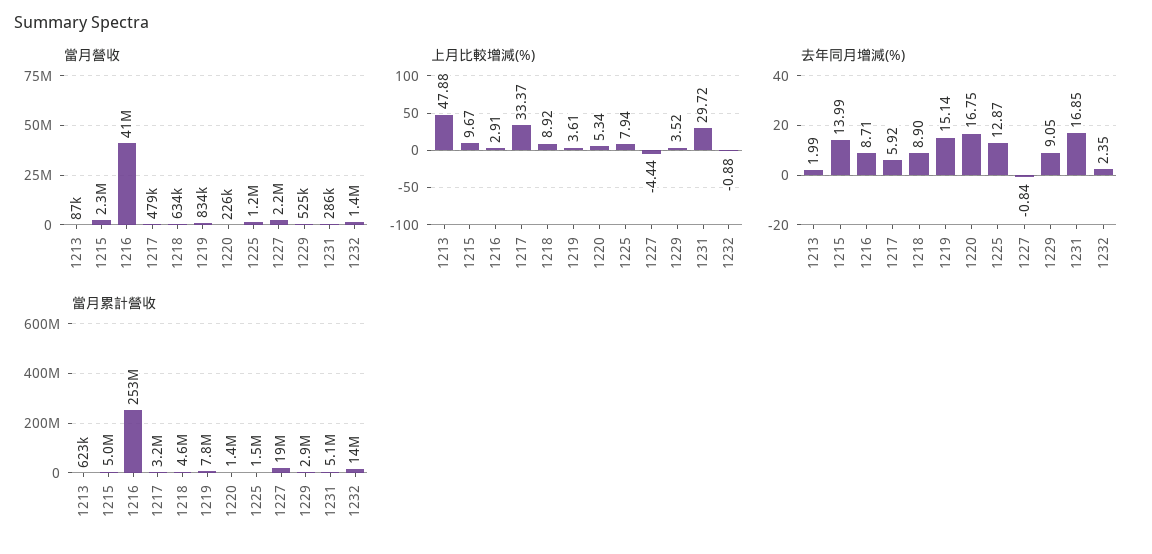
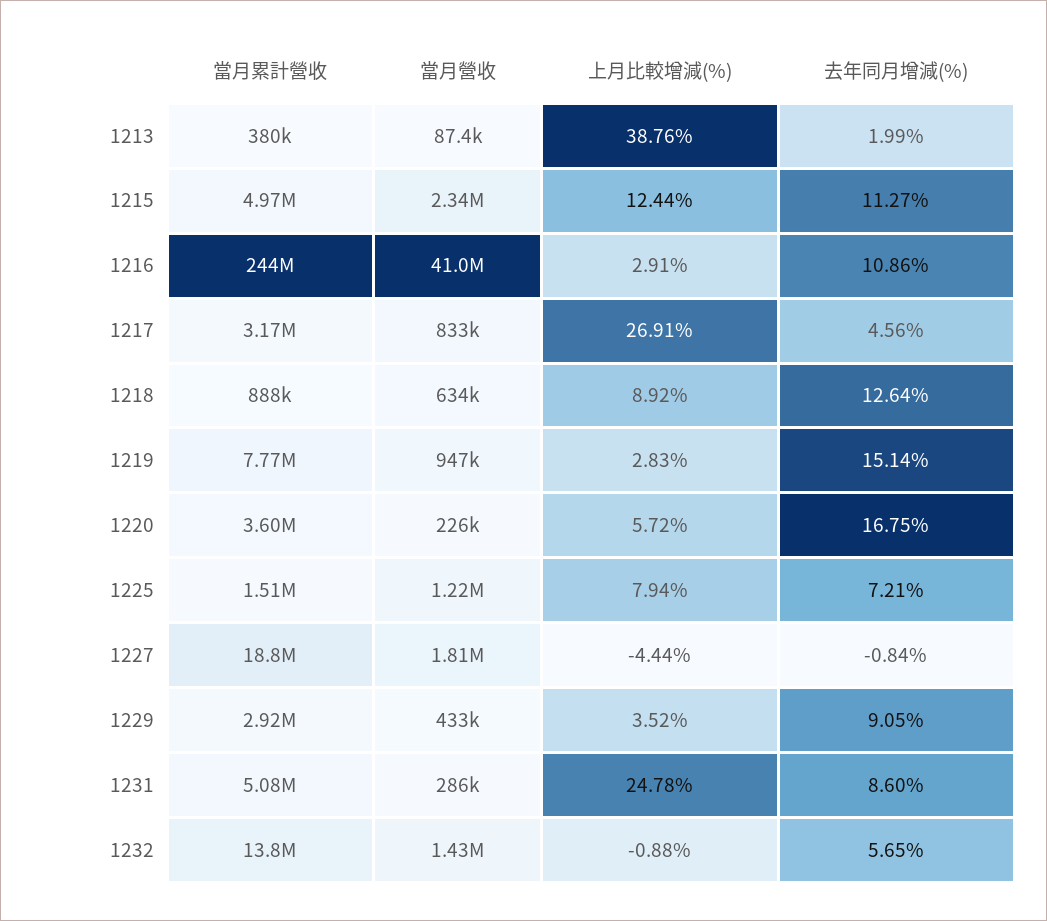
  {
    "當月營收": {
      "1213": 87400,
      "1215": 2340000,
      "1216": 41000000,
-     "1217": 479000,
+     "1217": 833000,
      "1218": 634000,
-     "1219": 834000,
+     "1219": 947000,
      "1220": 226000,
      "1225": 1220000,
-     "1227": 2200000,
+     "1227": 1810000,
-     "1229": 525000,
+     "1229": 433000,
      "1231": 286000,
      "1232": 1430000
    },
    "上月比較增減(%)": {
-     "1213": 47.88,
+     "1213": 38.76,
-     "1215": 9.67,
+     "1215": 12.44,
      "1216": 2.91,
-     "1217": 33.37,
+     "1217": 26.91,
      "1218": 8.92,
-     "1219": 3.61,
+     "1219": 2.83,
-     "1220": 5.34,
+     "1220": 5.72,
      "1225": 7.94,
      "1227": -4.44,
      "1229": 3.52,
-     "1231": 29.72,
+     "1231": 24.78,
      "1232": -0.88
    },
    "去年同月增減(%)": {
      "1213": 1.99,
-     "1215": 13.99,
+     "1215": 11.27,
-     "1216": 8.71,
+     "1216": 10.86,
-     "1217": 5.92,
+     "1217": 4.56,
-     "1218": 8.9,
+     "1218": 12.64,
      "1219": 15.14,
      "1220": 16.75,
-     "1225": 12.87,
+     "1225": 7.21,
      "1227": -0.84,
      "1229": 9.05,
-     "1231": 16.85,
+     "1231": 8.6,
-     "1232": 2.35
+     "1232": 5.65
    },
    "當月累計營收": {
-     "1213": 623000,
+     "1213": 380000,
      "1215": 4970000,
-     "1216": 253000000,
+     "1216": 244000000,
      "1217": 3170000,
-     "1218": 4600000,
+     "1218": 888000,
      "1219": 7770000,
-     "1220": 1400000,
+     "1220": 3600000,
      "1225": 1510000,
      "1227": 18800000,
      "1229": 2920000,
      "1231": 5080000,
      "1232": 13800000
    }
  }

